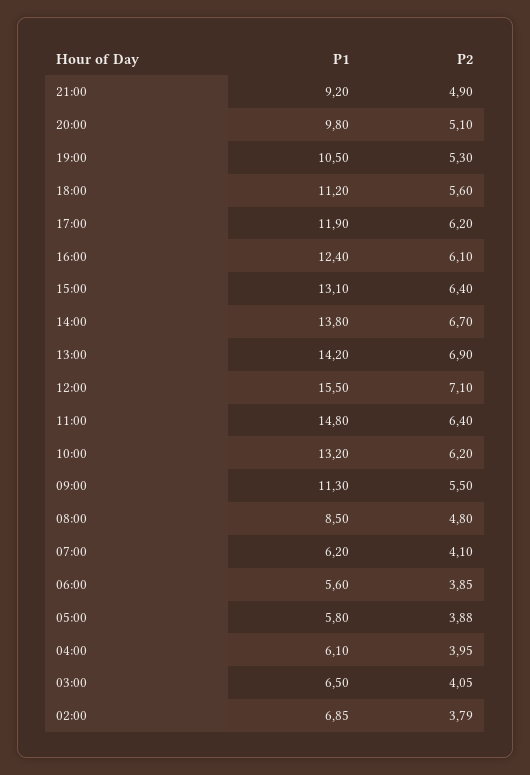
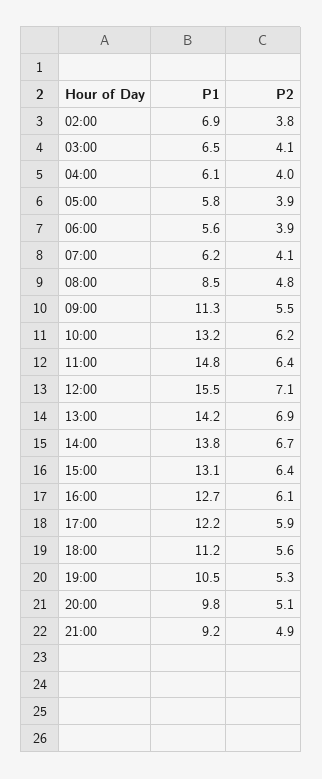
  {
    "P1": {
      "21:00": 9.2,
      "20:00": 9.8,
      "19:00": 10.5,
      "18:00": 11.2,
-     "17:00": 11.9,
+     "17:00": 12.2,
-     "16:00": 12.4,
+     "16:00": 12.7,
      "15:00": 13.1,
      "14:00": 13.8,
      "13:00": 14.2,
      "12:00": 15.5,
      "11:00": 14.8,
      "10:00": 13.2,
      "09:00": 11.3,
      "08:00": 8.5,
      "07:00": 6.2,
      "06:00": 5.6,
      "05:00": 5.8,
      "04:00": 6.1,
      "03:00": 6.5,
      "02:00": 6.85
    },
    "P2": {
      "21:00": 4.9,
      "20:00": 5.1,
      "19:00": 5.3,
      "18:00": 5.6,
-     "17:00": 6.2,
+     "17:00": 5.9,
      "16:00": 6.1,
      "15:00": 6.4,
      "14:00": 6.7,
      "13:00": 6.9,
      "12:00": 7.1,
      "11:00": 6.4,
      "10:00": 6.2,
      "09:00": 5.5,
      "08:00": 4.8,
      "07:00": 4.1,
      "06:00": 3.85,
      "05:00": 3.88,
      "04:00": 3.95,
      "03:00": 4.05,
      "02:00": 3.79
    }
  }

